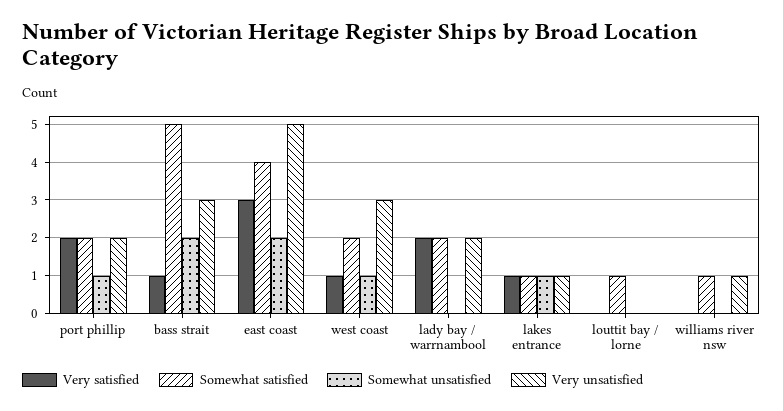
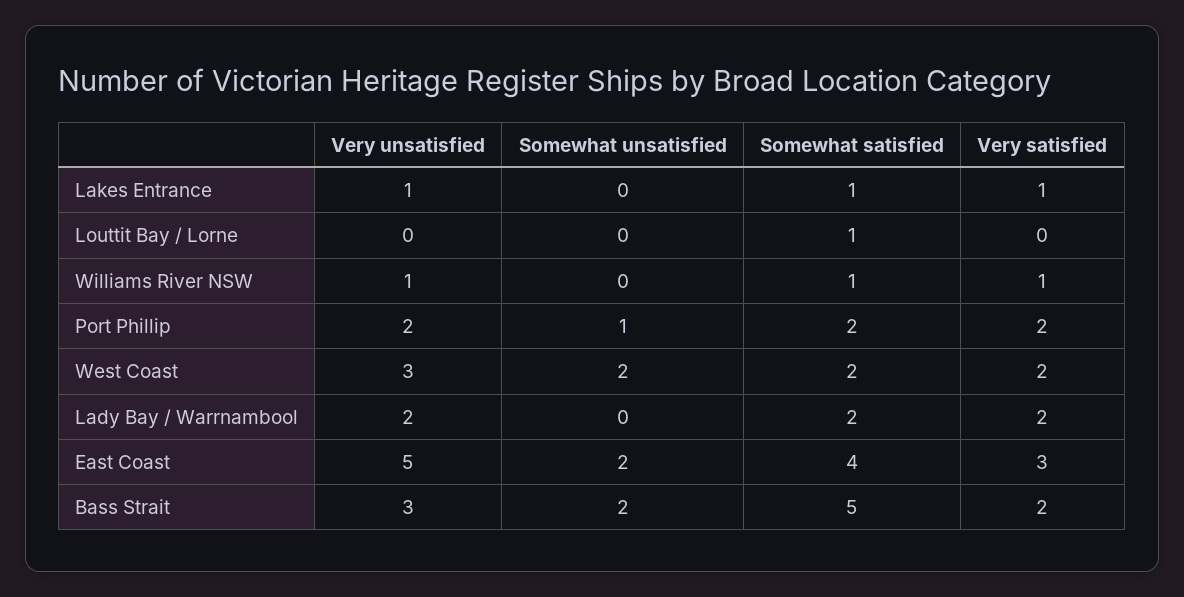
  {
    "Very satisfied": {
      "port phillip": 2,
-     "bass strait": 1,
+     "bass strait": 2,
      "east coast": 3,
-     "west coast": 1,
+     "west coast": 2,
      "lady bay / warrnambool": 2,
      "lakes entrance": 1,
      "louttit bay / lorne": 0,
-     "williams river nsw": 0
+     "williams river nsw": 1
    },
    "Somewhat satisfied": {
      "port phillip": 2,
      "bass strait": 5,
      "east coast": 4,
      "west coast": 2,
      "lady bay / warrnambool": 2,
      "lakes entrance": 1,
      "louttit bay / lorne": 1,
      "williams river nsw": 1
    },
    "Somewhat unsatisfied": {
      "port phillip": 1,
      "bass strait": 2,
      "east coast": 2,
-     "west coast": 1,
+     "west coast": 2,
      "lady bay / warrnambool": 0,
-     "lakes entrance": 1,
+     "lakes entrance": 0,
      "louttit bay / lorne": 0,
      "williams river nsw": 0
    },
    "Very unsatisfied": {
      "port phillip": 2,
      "bass strait": 3,
      "east coast": 5,
      "west coast": 3,
      "lady bay / warrnambool": 2,
      "lakes entrance": 1,
      "louttit bay / lorne": 0,
      "williams river nsw": 1
    }
  }

